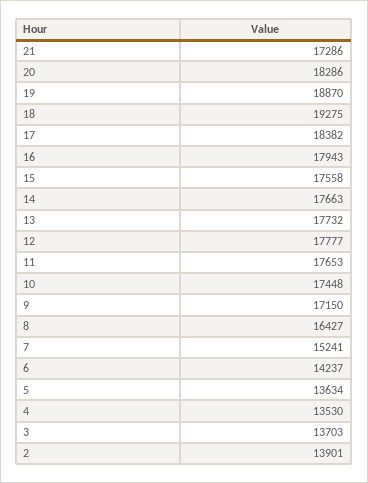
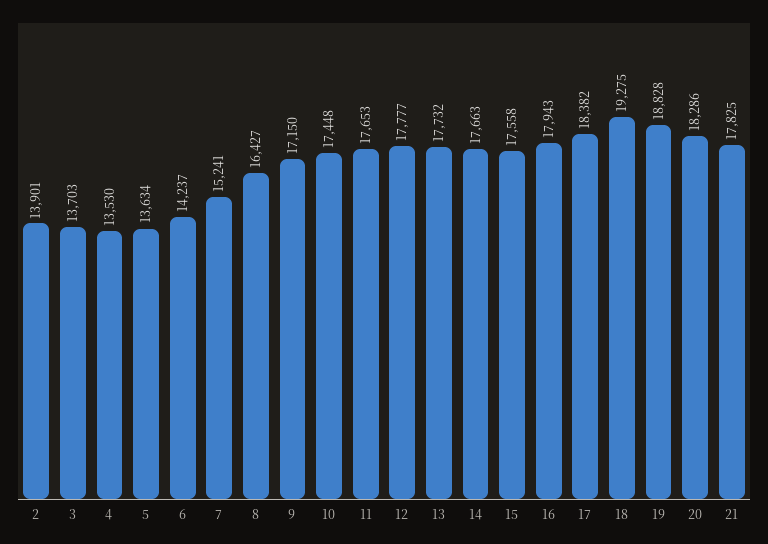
  {
-   "21": 17286,
+   "21": 17825,
    "20": 18286,
-   "19": 18870,
+   "19": 18828,
    "18": 19275,
    "17": 18382,
    "16": 17943,
    "15": 17558,
    "14": 17663,
    "13": 17732,
    "12": 17777,
    "11": 17653,
    "10": 17448,
    "9": 17150,
    "8": 16427,
    "7": 15241,
    "6": 14237,
    "5": 13634,
    "4": 13530,
    "3": 13703,
    "2": 13901
  }

